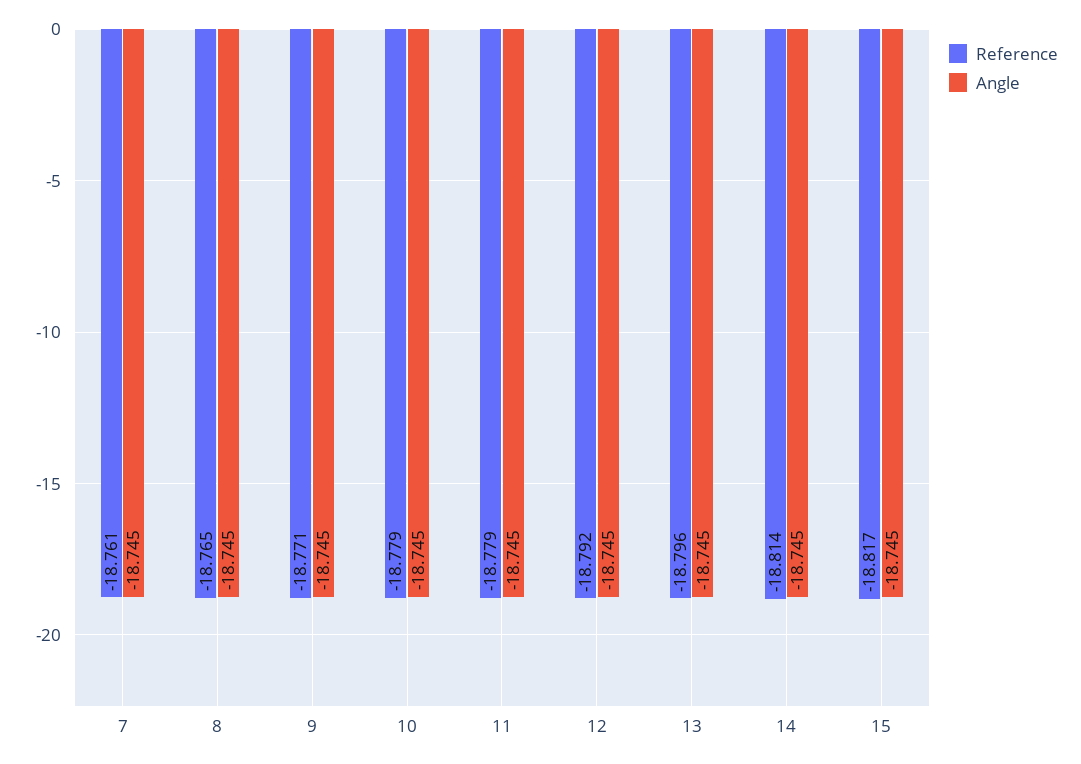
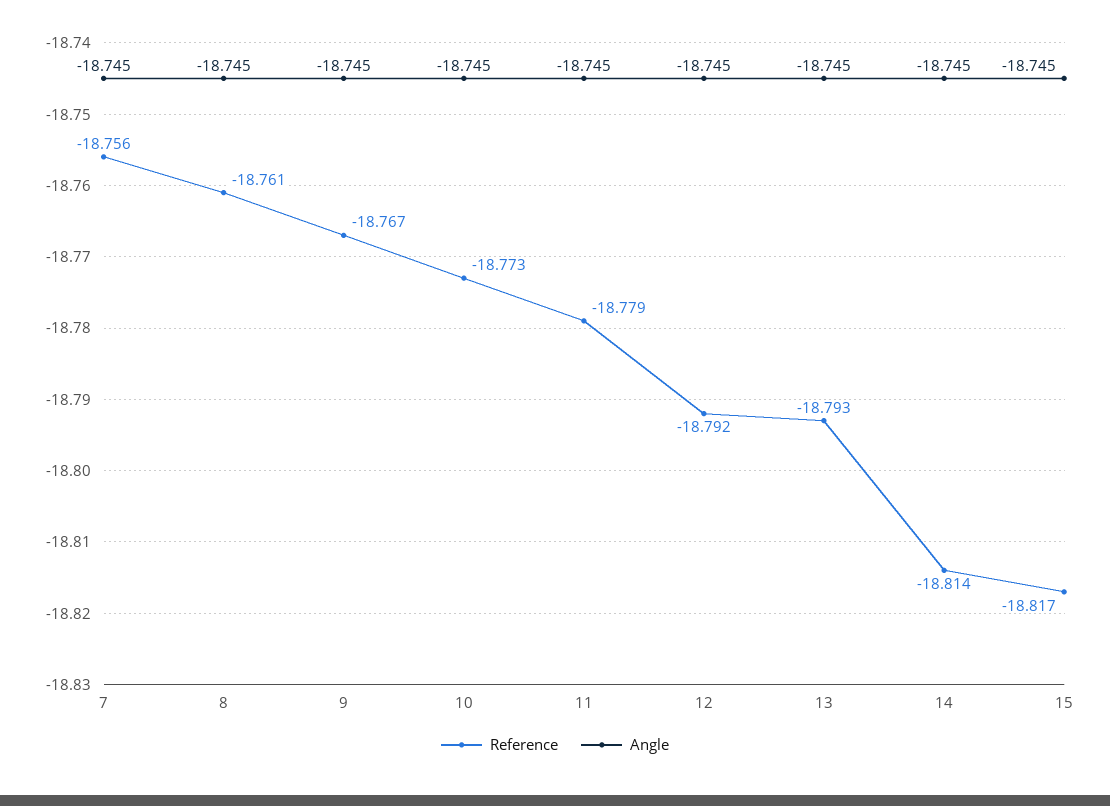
  {
    "Reference": {
-     "7": -18.761,
+     "7": -18.756,
-     "8": -18.765,
+     "8": -18.761,
-     "9": -18.771,
+     "9": -18.767,
-     "10": -18.779,
+     "10": -18.773,
      "11": -18.779,
      "12": -18.792,
-     "13": -18.796,
+     "13": -18.793,
      "14": -18.814,
      "15": -18.817
    },
    "Angle": {
      "7": -18.745,
      "8": -18.745,
      "9": -18.745,
      "10": -18.745,
      "11": -18.745,
      "12": -18.745,
      "13": -18.745,
      "14": -18.745,
      "15": -18.745
    }
  }

